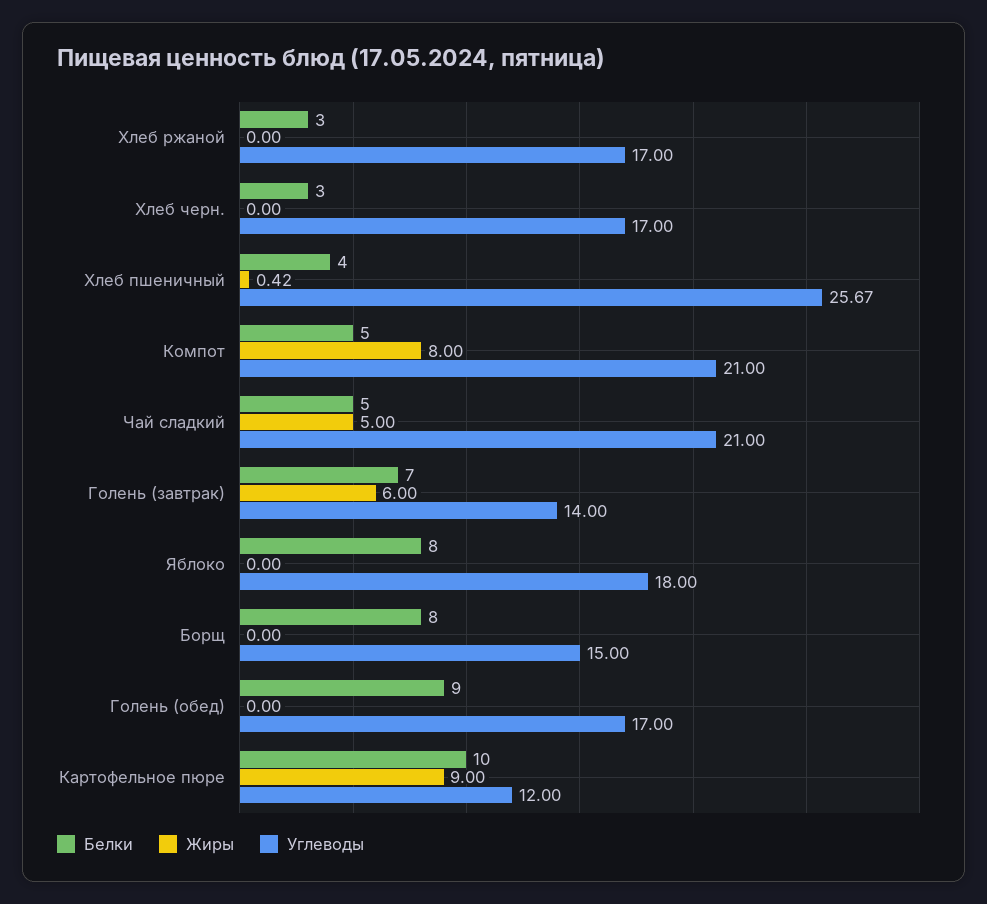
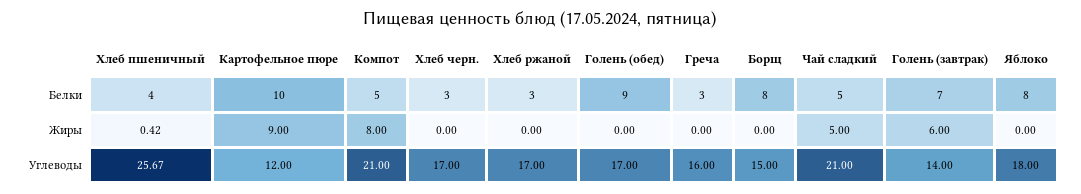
  {
    "Белки": {
      "Хлеб ржаной": 3,
      "Хлеб черн.": 3,
      "Хлеб пшеничный": 4,
      "Компот": 5,
      "Чай сладкий": 5,
      "Голень (завтрак)": 7,
      "Яблоко": 8,
      "Борщ": 8,
      "Голень (обед)": 9,
-     "Картофельное пюре": 10
+     "Картофельное пюре": 10,
+     "Греча": 3
    },
    "Жиры": {
      "Хлеб ржаной": 0,
      "Хлеб черн.": 0,
      "Хлеб пшеничный": 0.42,
      "Компот": 8,
      "Чай сладкий": 5,
      "Голень (завтрак)": 6,
      "Яблоко": 0,
      "Борщ": 0,
      "Голень (обед)": 0,
-     "Картофельное пюре": 9
+     "Картофельное пюре": 9,
+     "Греча": 0
    },
    "Углеводы": {
      "Хлеб ржаной": 17,
      "Хлеб черн.": 17,
      "Хлеб пшеничный": 25.67,
      "Компот": 21,
      "Чай сладкий": 21,
      "Голень (завтрак)": 14,
      "Яблоко": 18,
      "Борщ": 15,
      "Голень (обед)": 17,
-     "Картофельное пюре": 12
+     "Картофельное пюре": 12,
+     "Греча": 16
    }
  }

